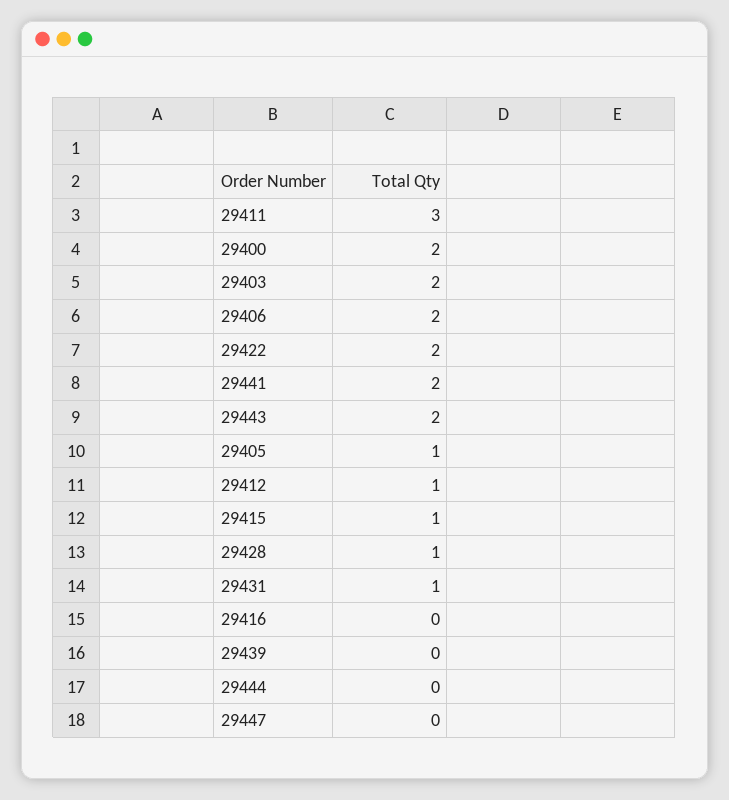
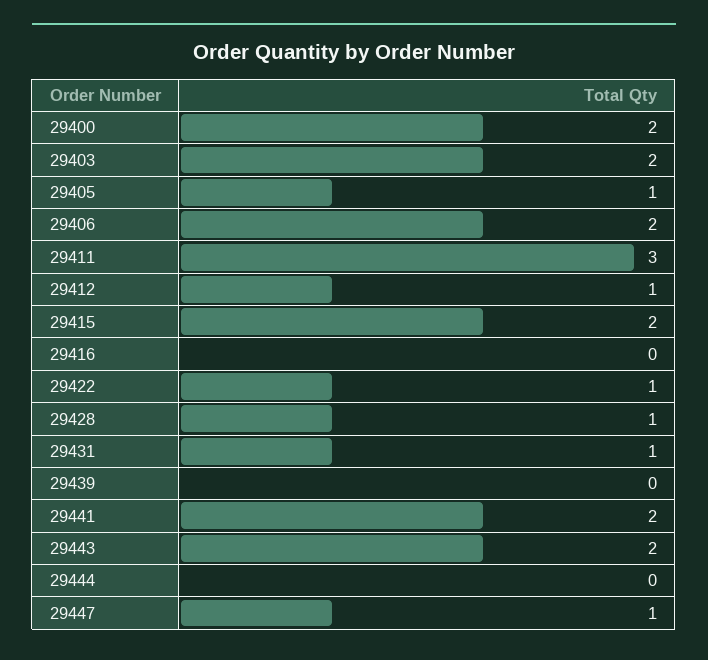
  {
    "29411": 3,
    "29400": 2,
    "29403": 2,
    "29406": 2,
-   "29422": 2,
+   "29422": 1,
    "29441": 2,
    "29443": 2,
    "29405": 1,
    "29412": 1,
-   "29415": 1,
+   "29415": 2,
    "29428": 1,
    "29431": 1,
    "29416": 0,
    "29439": 0,
    "29444": 0,
-   "29447": 0
+   "29447": 1
  }

